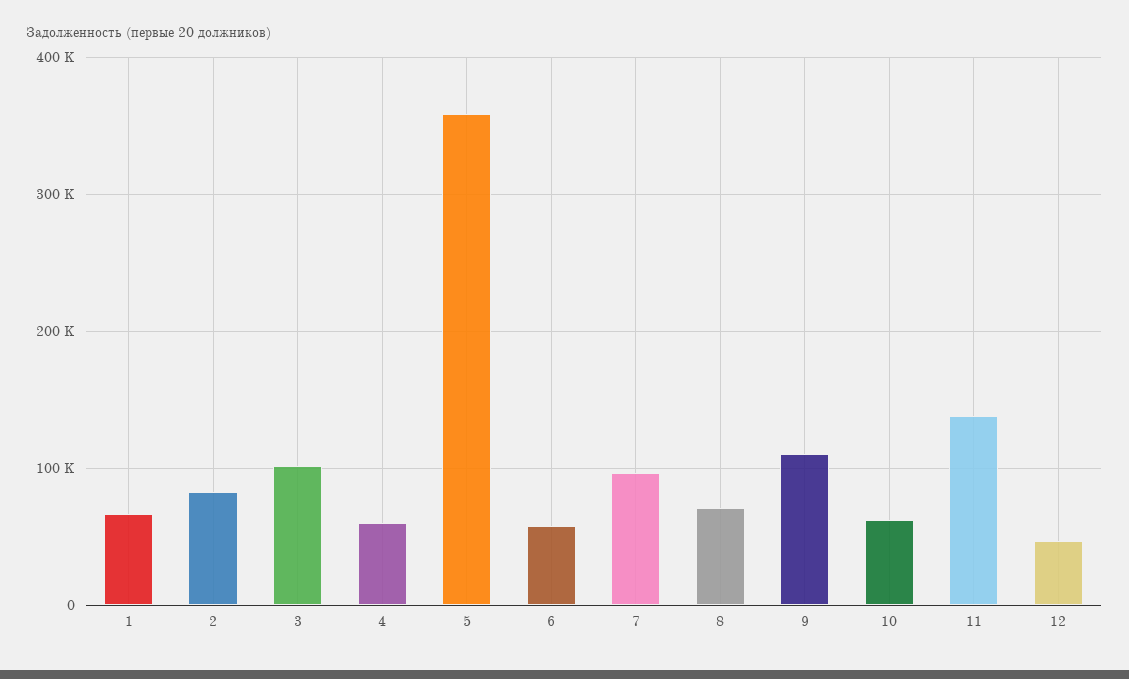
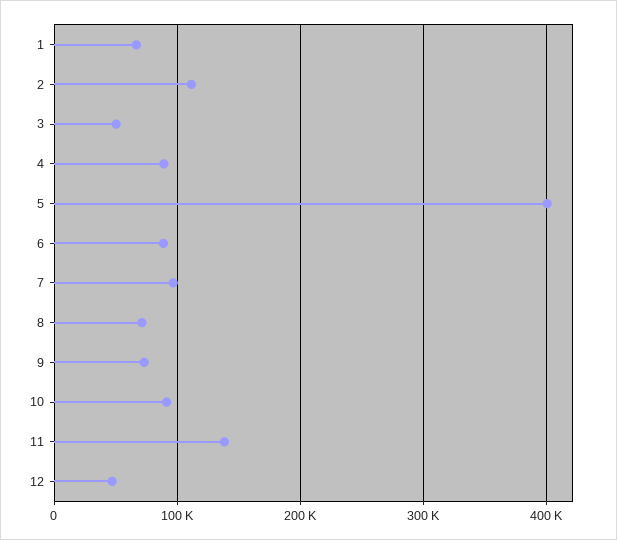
  {
    "1": 70000,
-   "2": 80000,
+   "2": 110000,
-   "3": 100000,
+   "3": 50000,
-   "4": 60000,
+   "4": 90000,
-   "5": 360000,
+   "5": 400000,
-   "6": 60000,
+   "6": 90000,
    "7": 100000,
    "8": 70000,
-   "9": 110000,
+   "9": 70000,
-   "10": 60000,
+   "10": 90000,
    "11": 140000,
    "12": 50000
  }

